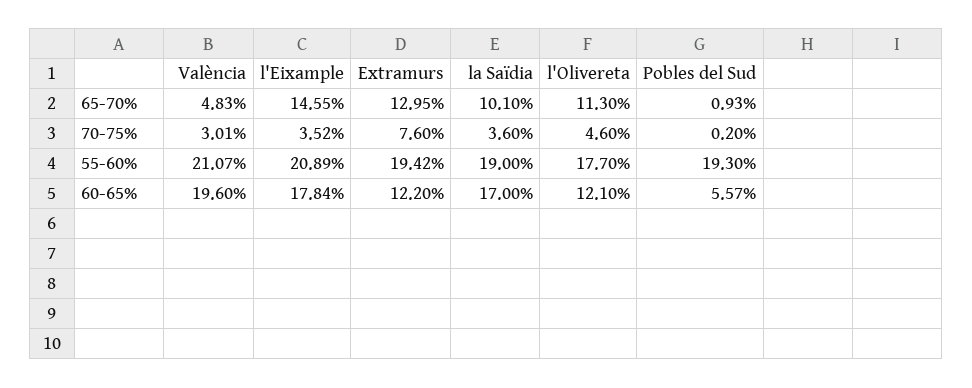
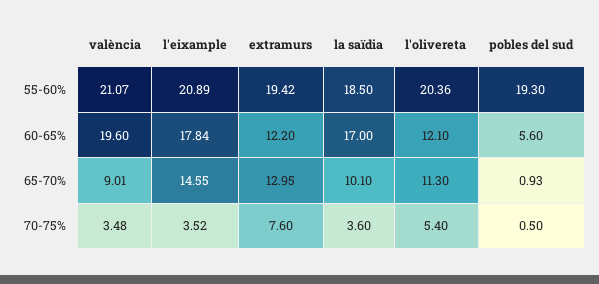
  {
    "València": {
-     "65-70%": 4.83,
+     "65-70%": 9.01,
-     "70-75%": 3.01,
+     "70-75%": 3.48,
      "55-60%": 21.07,
      "60-65%": 19.6
    },
    "l'Eixample": {
      "65-70%": 14.55,
      "70-75%": 3.52,
      "55-60%": 20.89,
      "60-65%": 17.84
    },
    "Extramurs": {
      "65-70%": 12.95,
      "70-75%": 7.6,
      "55-60%": 19.42,
      "60-65%": 12.2
    },
    "la Saïdia": {
      "65-70%": 10.1,
      "70-75%": 3.6,
-     "55-60%": 19,
+     "55-60%": 18.5,
      "60-65%": 17
    },
    "l'Olivereta": {
      "65-70%": 11.3,
-     "70-75%": 4.6,
+     "70-75%": 5.4,
-     "55-60%": 17.7,
+     "55-60%": 20.36,
      "60-65%": 12.1
    },
    "Pobles del Sud": {
      "65-70%": 0.93,
-     "70-75%": 0.2,
+     "70-75%": 0.5,
      "55-60%": 19.3,
-     "60-65%": 5.57
+     "60-65%": 5.6
    }
  }

